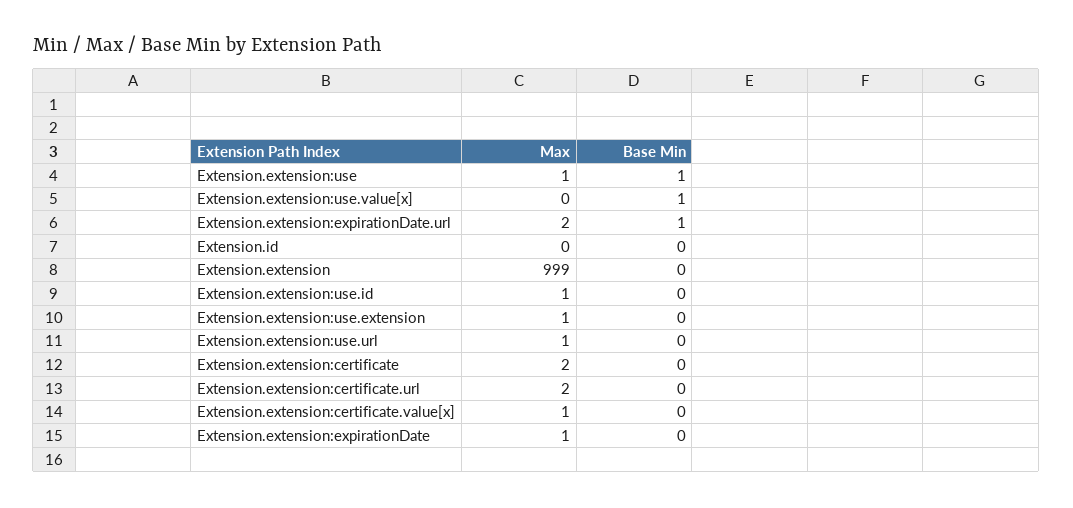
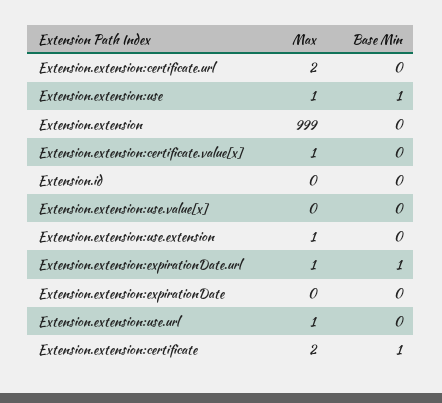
  {
    "Max": {
      "Extension.extension:use": 1,
      "Extension.extension:use.value[x]": 0,
-     "Extension.extension:expirationDate.url": 2,
+     "Extension.extension:expirationDate.url": 1,
      "Extension.id": 0,
      "Extension.extension": 999,
-     "Extension.extension:use.id": 1,
      "Extension.extension:use.extension": 1,
      "Extension.extension:use.url": 1,
      "Extension.extension:certificate": 2,
      "Extension.extension:certificate.url": 2,
      "Extension.extension:certificate.value[x]": 1,
-     "Extension.extension:expirationDate": 1
+     "Extension.extension:expirationDate": 0
    },
    "Base Min": {
      "Extension.extension:use": 1,
-     "Extension.extension:use.value[x]": 1,
+     "Extension.extension:use.value[x]": 0,
      "Extension.extension:expirationDate.url": 1,
      "Extension.id": 0,
      "Extension.extension": 0,
-     "Extension.extension:use.id": 0,
      "Extension.extension:use.extension": 0,
      "Extension.extension:use.url": 0,
-     "Extension.extension:certificate": 0,
+     "Extension.extension:certificate": 1,
      "Extension.extension:certificate.url": 0,
      "Extension.extension:certificate.value[x]": 0,
      "Extension.extension:expirationDate": 0
    }
  }

